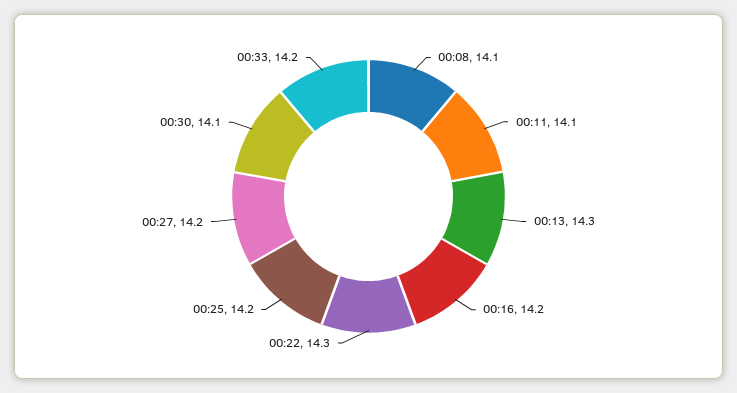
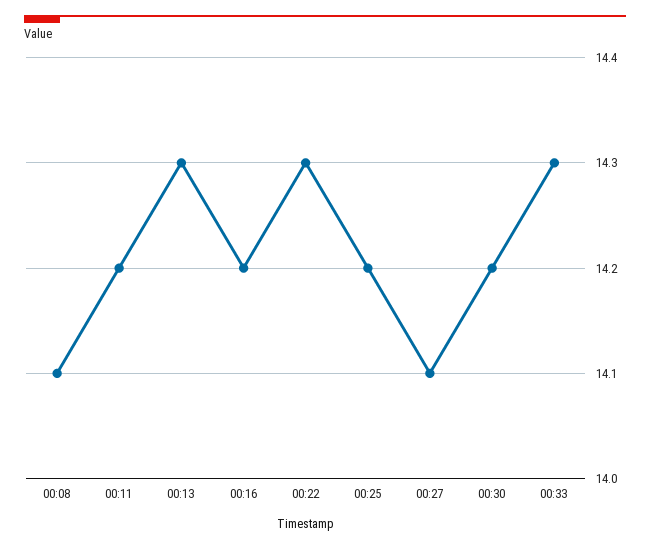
  {
    "00:08": 14.1,
-   "00:11": 14.1,
+   "00:11": 14.2,
    "00:13": 14.3,
    "00:16": 14.2,
    "00:22": 14.3,
    "00:25": 14.2,
-   "00:27": 14.2,
+   "00:27": 14.1,
-   "00:30": 14.1,
+   "00:30": 14.2,
-   "00:33": 14.2
+   "00:33": 14.3
  }

